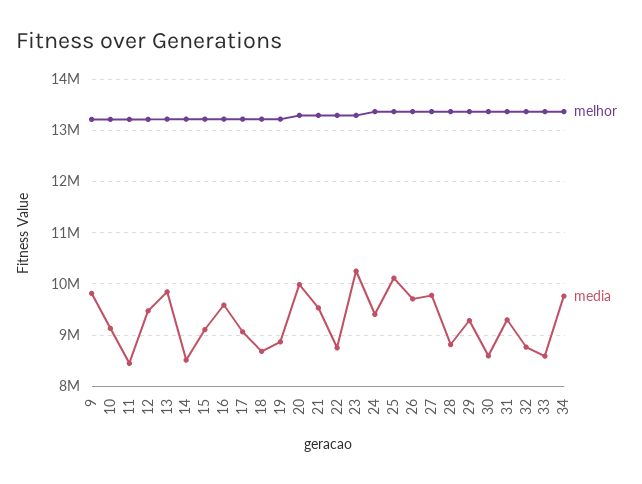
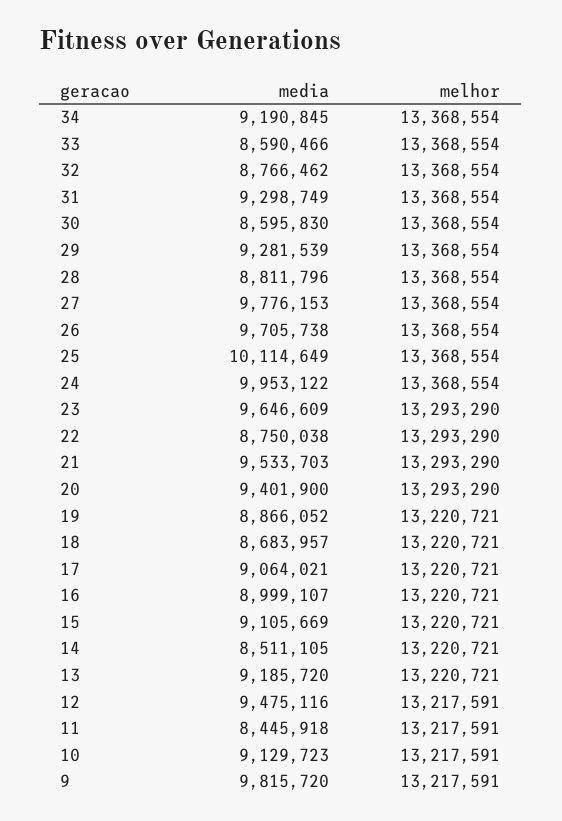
  {
    "melhor": {
      "9": 13217591,
      "10": 13217591,
      "11": 13217591,
      "12": 13217591,
      "13": 13220721,
      "14": 13220721,
      "15": 13220721,
      "16": 13220721,
      "17": 13220721,
      "18": 13220721,
      "19": 13220721,
      "20": 13293290,
      "21": 13293290,
      "22": 13293290,
      "23": 13293290,
      "24": 13368554,
      "25": 13368554,
      "26": 13368554,
      "27": 13368554,
      "28": 13368554,
      "29": 13368554,
      "30": 13368554,
      "31": 13368554,
      "32": 13368554,
      "33": 13368554,
      "34": 13368554
    },
    "media": {
      "9": 9815720,
      "10": 9129723,
      "11": 8445918,
      "12": 9475116,
-     "13": 9800000,
+     "13": 9185720,
      "14": 8511105,
      "15": 9105669,
-     "16": 9600000,
+     "16": 8999107,
      "17": 9064021,
      "18": 8683957,
      "19": 8866052,
-     "20": 10000000,
+     "20": 9401900,
      "21": 9533703,
      "22": 8750038,
-     "23": 10200000,
+     "23": 9646609,
-     "24": 9400000,
+     "24": 9953122,
      "25": 10114649,
      "26": 9705738,
      "27": 9776153,
      "28": 8811796,
      "29": 9281539,
      "30": 8595830,
      "31": 9298749,
      "32": 8766462,
      "33": 8590466,
-     "34": 9800000
+     "34": 9190845
    }
  }

